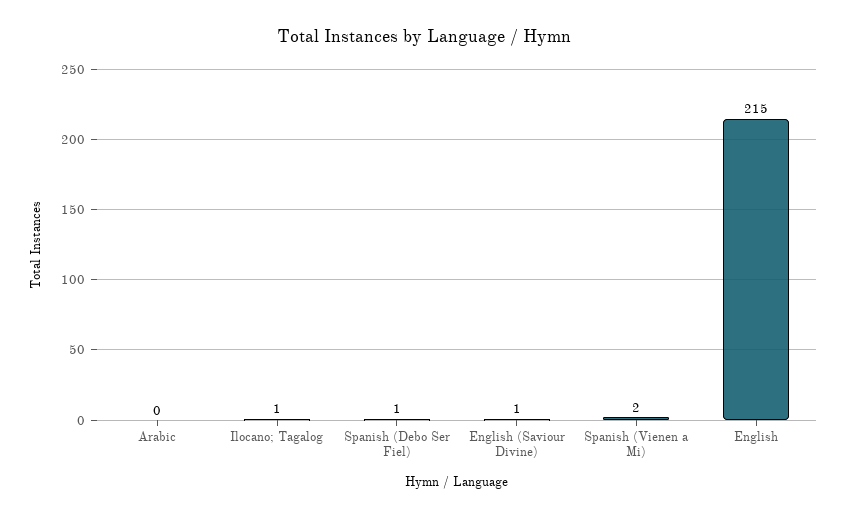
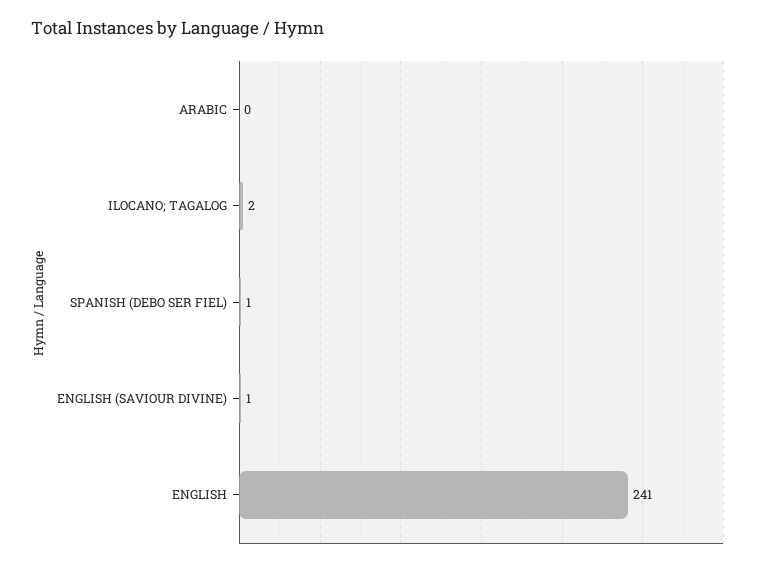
  {
    "Arabic": 0,
-   "Ilocano; Tagalog": 1,
+   "Ilocano; Tagalog": 2,
    "Spanish (Debo Ser Fiel)": 1,
    "English (Saviour Divine)": 1,
-   "Spanish (Vienen a Mi)": 2,
-   "English": 215
+   "English": 241
  }

